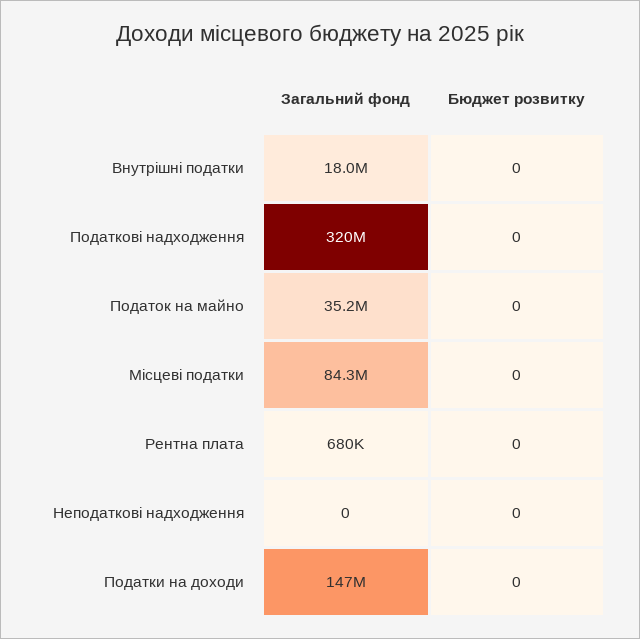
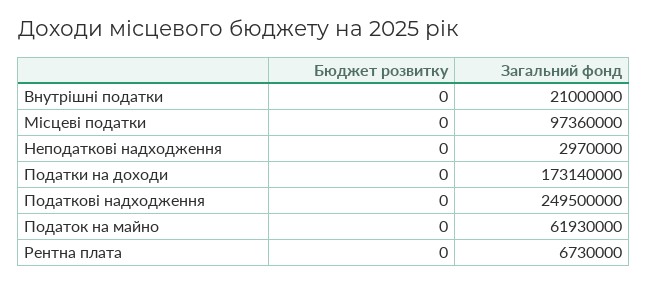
  {
    "Загальний фонд": {
-     "Внутрішні податки": 18000000,
+     "Внутрішні податки": 21000000,
-     "Податкові надходження": 320000000,
+     "Податкові надходження": 249500000,
-     "Податок на майно": 35200000,
+     "Податок на майно": 61930000,
-     "Місцеві податки": 84300000,
+     "Місцеві податки": 97360000,
-     "Рентна плата": 680000,
+     "Рентна плата": 6730000,
-     "Неподаткові надходження": 0,
+     "Неподаткові надходження": 2970000,
-     "Податки на доходи": 147000000
+     "Податки на доходи": 173140000
    },
    "Бюджет розвитку": {
      "Внутрішні податки": 0,
      "Податкові надходження": 0,
      "Податок на майно": 0,
      "Місцеві податки": 0,
      "Рентна плата": 0,
      "Неподаткові надходження": 0,
      "Податки на доходи": 0
    }
  }

